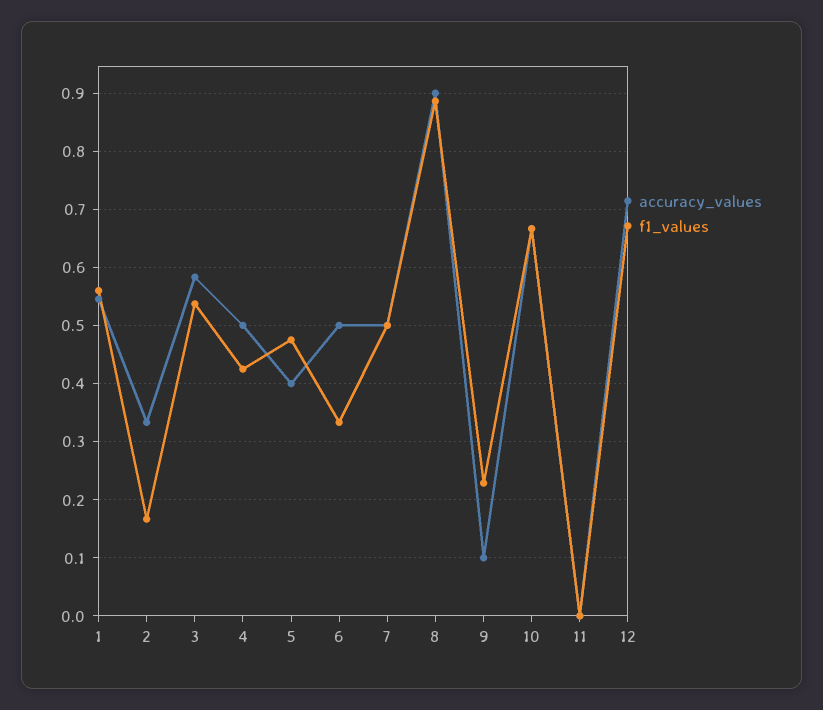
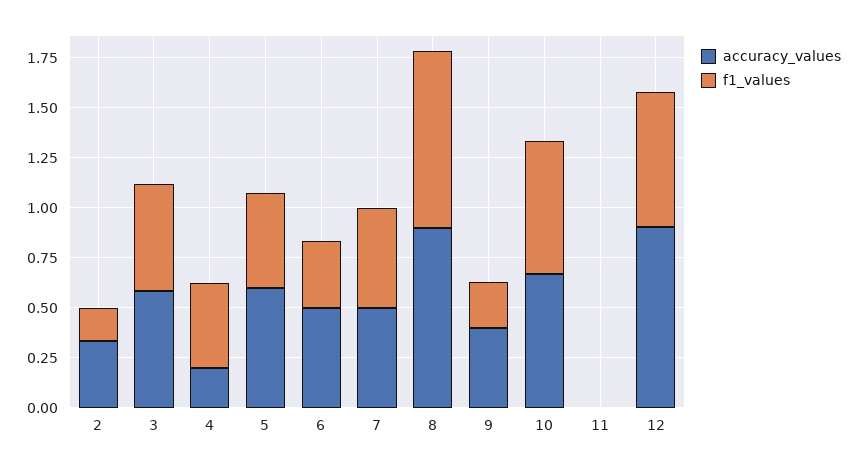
  {
    "accuracy_values": {
-     "1": 0.54,
      "2": 0.34,
      "3": 0.58,
-     "4": 0.5,
+     "4": 0.2,
-     "5": 0.4,
+     "5": 0.6,
      "6": 0.5,
      "7": 0.5,
      "8": 0.9,
-     "9": 0.1,
+     "9": 0.4,
      "10": 0.66,
      "11": 0,
-     "12": 0.72
+     "12": 0.9
    },
    "f1_values": {
-     "1": 0.56,
      "2": 0.16,
      "3": 0.54,
      "4": 0.42,
      "5": 0.48,
      "6": 0.34,
      "7": 0.5,
      "8": 0.88,
      "9": 0.22,
      "10": 0.66,
      "11": 0,
      "12": 0.68
    }
  }

